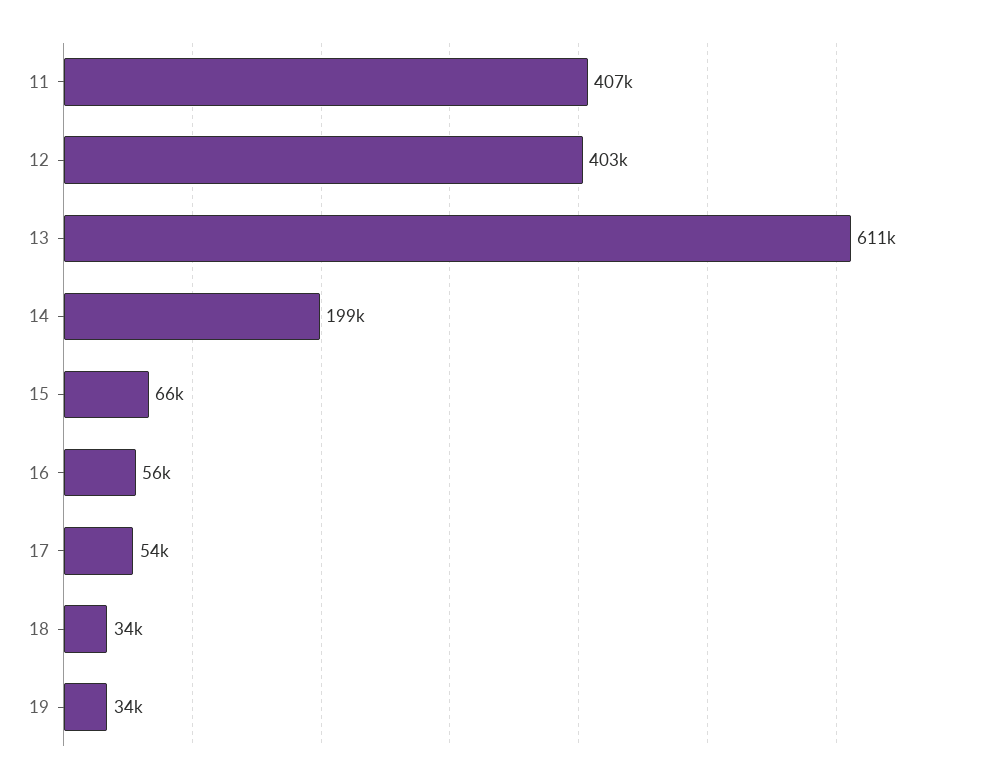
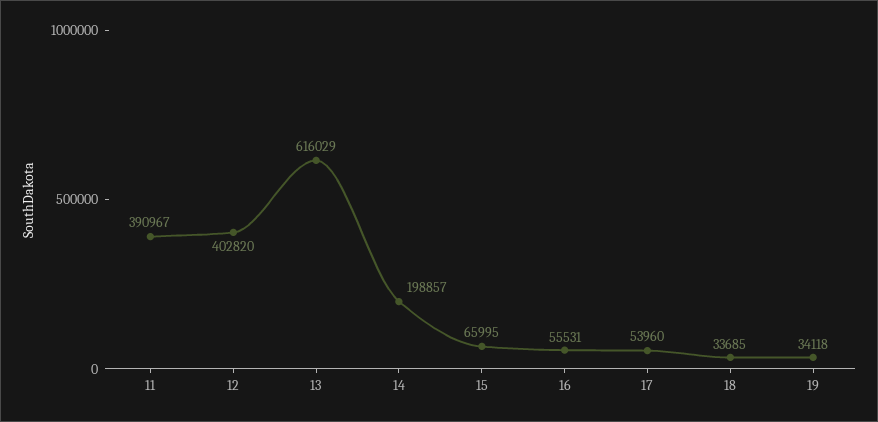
  {
-   "11": 407000,
+   "11": 390967,
    "12": 402820,
-   "13": 611000,
+   "13": 616029,
    "14": 198857,
    "15": 65995,
    "16": 55531,
    "17": 53960,
    "18": 33685,
    "19": 34118
  }

